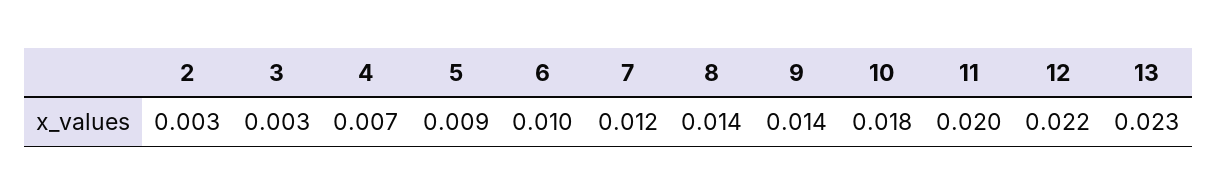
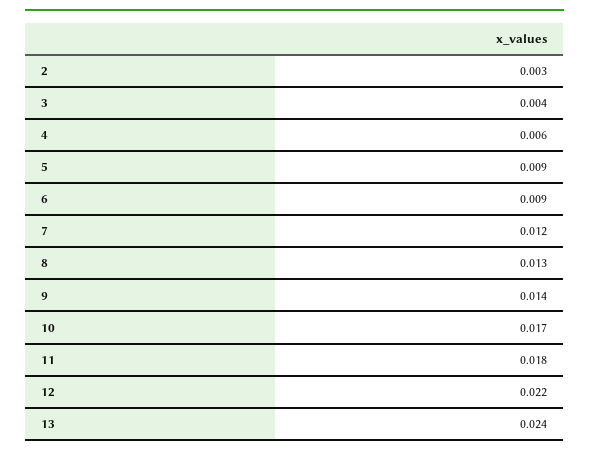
  {
    "2": 0.003,
-   "3": 0.003,
+   "3": 0.004,
-   "4": 0.007,
+   "4": 0.006,
    "5": 0.009,
-   "6": 0.01,
+   "6": 0.009,
    "7": 0.012,
-   "8": 0.014,
+   "8": 0.013,
    "9": 0.014,
-   "10": 0.018,
+   "10": 0.017,
-   "11": 0.02,
+   "11": 0.018,
    "12": 0.022,
-   "13": 0.023
+   "13": 0.024
  }

